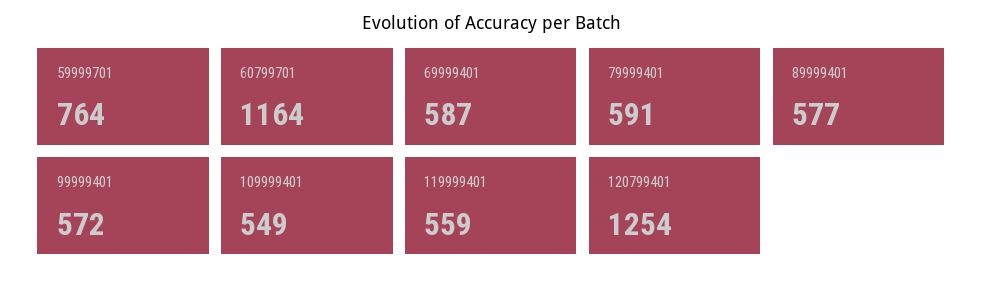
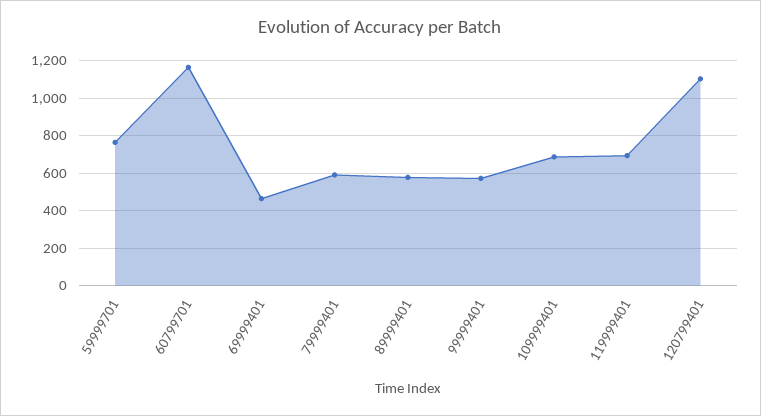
  {
    "59999701": 764,
    "60799701": 1164,
-   "69999401": 587,
+   "69999401": 450,
    "79999401": 591,
    "89999401": 577,
    "99999401": 572,
-   "109999401": 549,
+   "109999401": 700,
-   "119999401": 559,
+   "119999401": 700,
-   "120799401": 1254
+   "120799401": 1100
  }

